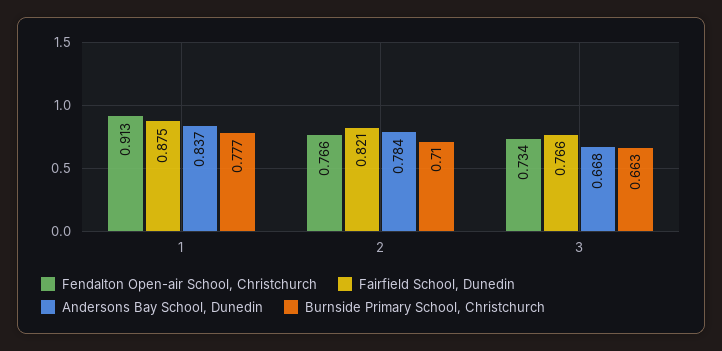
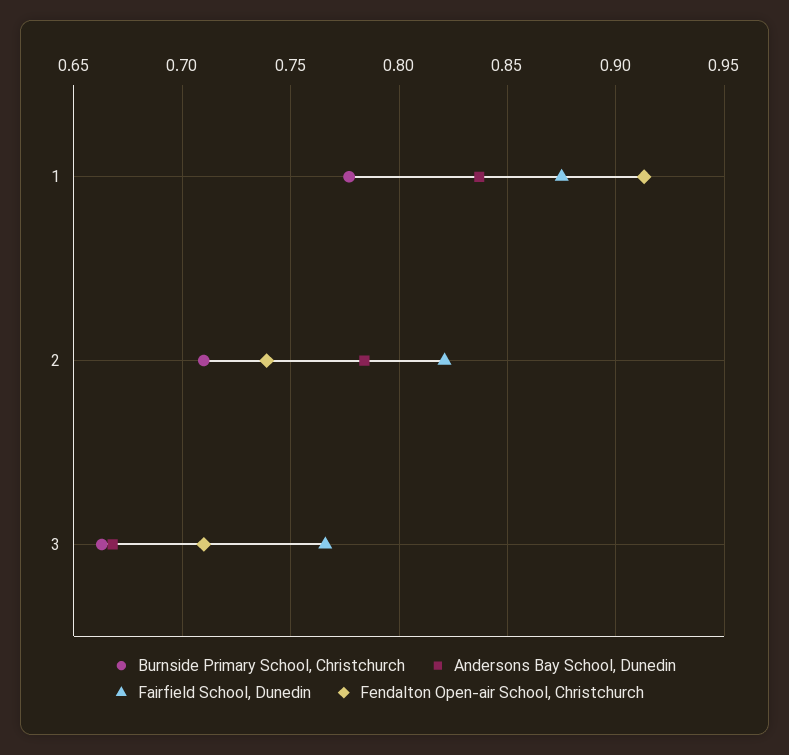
  {
    "Fendalton Open-air School, Christchurch": {
      "1": 0.913,
-     "2": 0.766,
+     "2": 0.74,
-     "3": 0.734
+     "3": 0.71
    },
    "Fairfield School, Dunedin": {
      "1": 0.875,
      "2": 0.821,
      "3": 0.766
    },
    "Andersons Bay School, Dunedin": {
      "1": 0.837,
      "2": 0.784,
      "3": 0.668
    },
    "Burnside Primary School, Christchurch": {
      "1": 0.777,
      "2": 0.71,
      "3": 0.663
    }
  }

